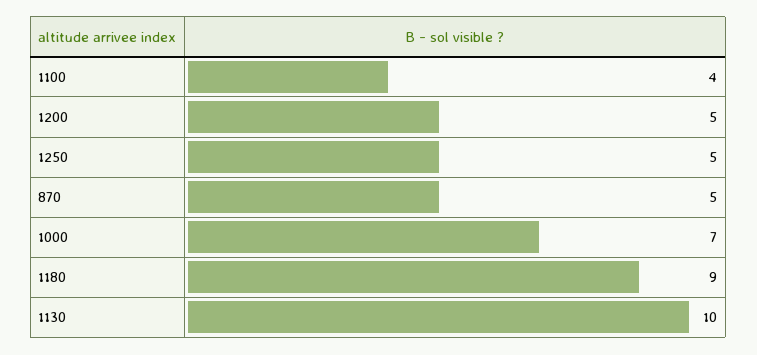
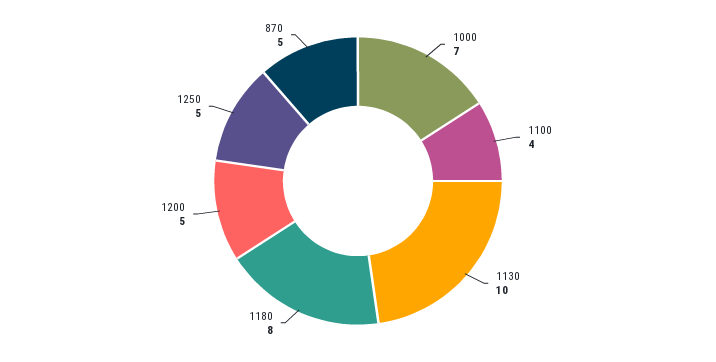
  {
    "1100": 4,
    "1200": 5,
    "1250": 5,
    "870": 5,
    "1000": 7,
-   "1180": 9,
+   "1180": 8,
    "1130": 10
  }

